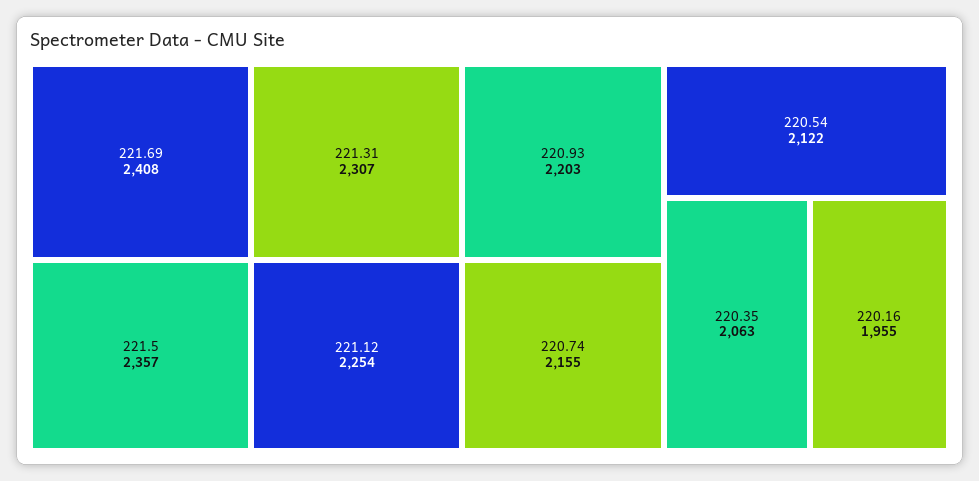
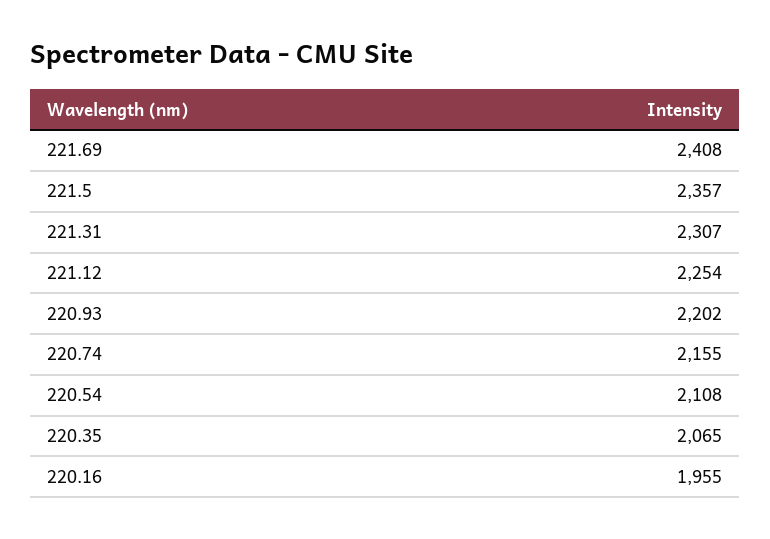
  {
    "221.69": 2408,
    "221.5": 2357,
    "221.31": 2307,
    "221.12": 2254,
-   "220.93": 2203,
+   "220.93": 2202,
    "220.74": 2155,
-   "220.54": 2122,
+   "220.54": 2108,
-   "220.35": 2063,
+   "220.35": 2065,
    "220.16": 1955
  }

